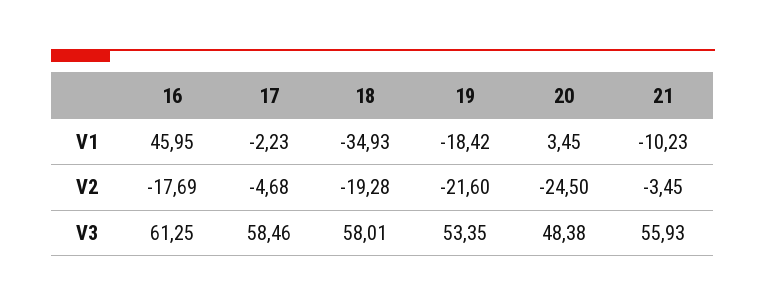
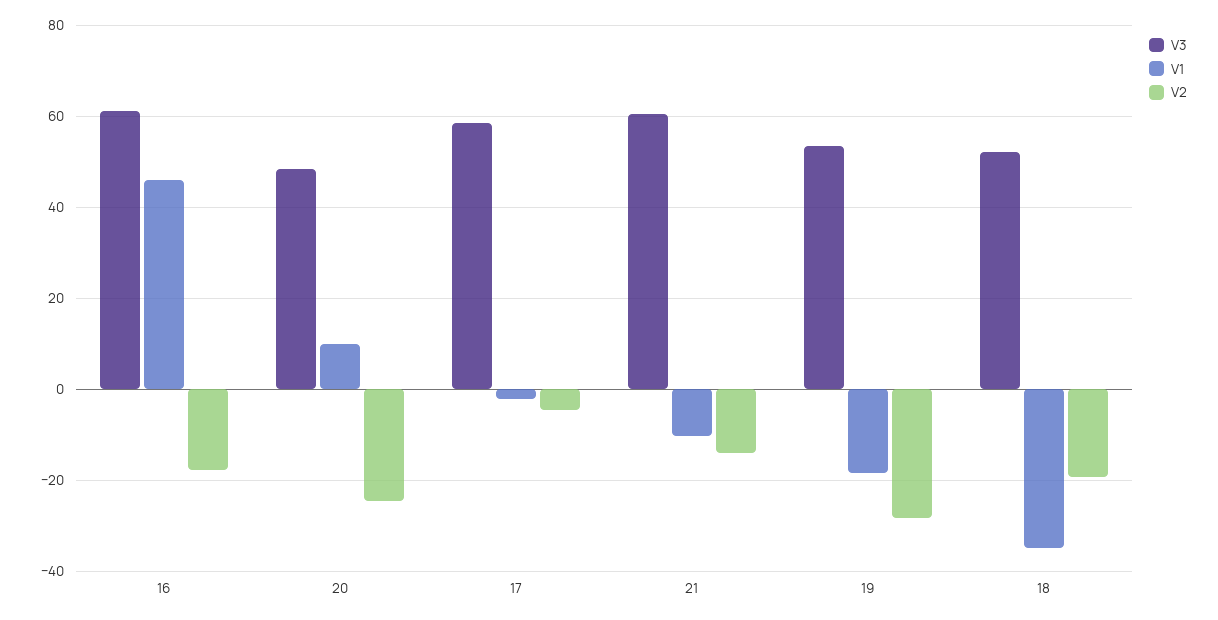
  {
    "V1": {
      "16": 45.95,
      "17": -2.23,
      "18": -34.93,
      "19": -18.42,
-     "20": 3.45,
+     "20": 10,
      "21": -10.23
    },
    "V2": {
      "16": -17.69,
      "17": -4.68,
      "18": -19.28,
-     "19": -21.6,
+     "19": -28,
      "20": -24.5,
-     "21": -3.45
+     "21": -14
    },
    "V3": {
      "16": 61.25,
      "17": 58.46,
-     "18": 58.01,
+     "18": 52,
      "19": 53.35,
      "20": 48.38,
-     "21": 55.93
+     "21": 60
    }
  }

